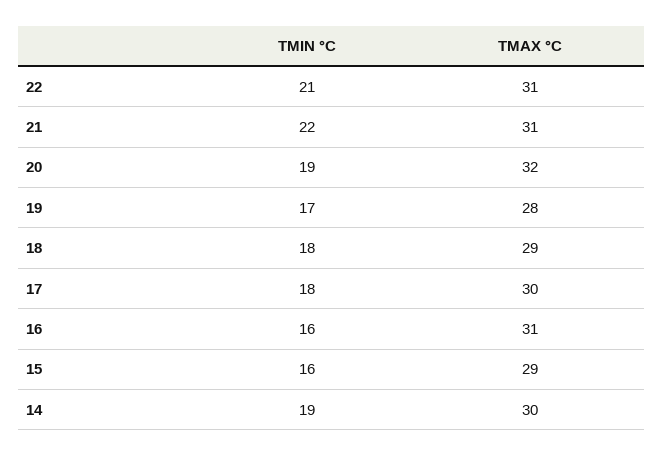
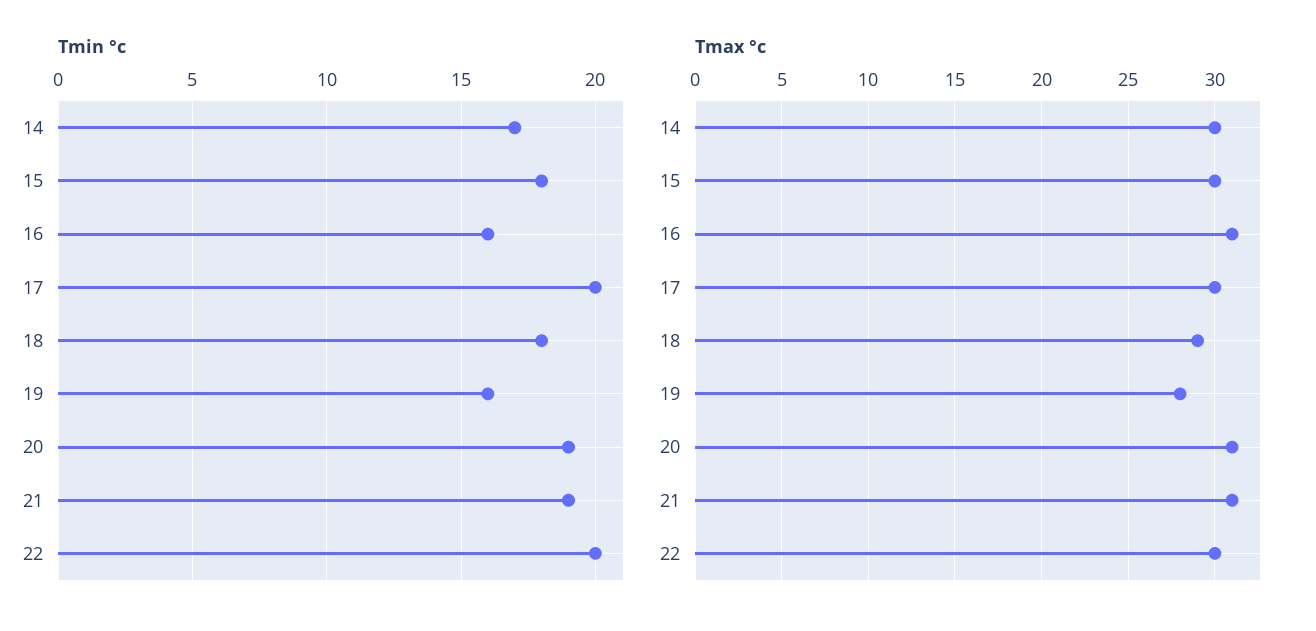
  {
    "TMIN °C": {
-     "22": 21,
+     "22": 20,
-     "21": 22,
+     "21": 19,
      "20": 19,
-     "19": 17,
+     "19": 16,
      "18": 18,
-     "17": 18,
+     "17": 20,
      "16": 16,
-     "15": 16,
+     "15": 18,
-     "14": 19
+     "14": 17
    },
    "TMAX °C": {
-     "22": 31,
+     "22": 30,
      "21": 31,
-     "20": 32,
+     "20": 31,
      "19": 28,
      "18": 29,
      "17": 30,
      "16": 31,
-     "15": 29,
+     "15": 30,
      "14": 30
    }
  }

